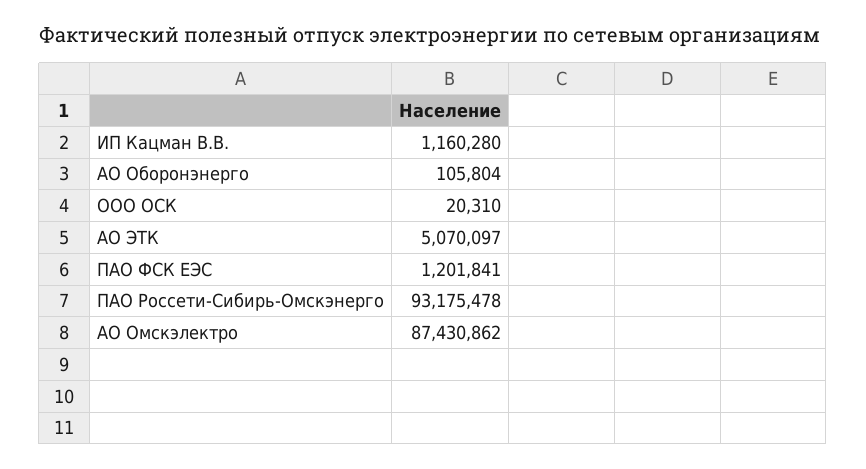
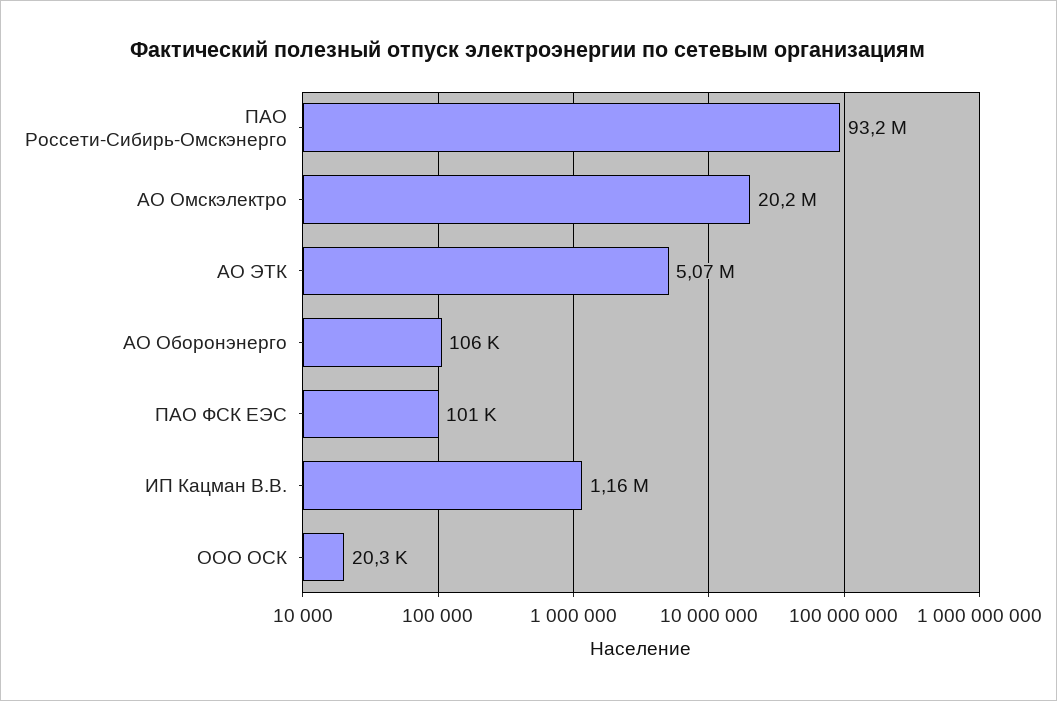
  {
    "ИП Кацман В.В.": 1160280,
    "АО Оборонэнерго": 105804,
    "ООО ОСК": 20310,
    "АО ЭТК": 5070097,
-   "ПАО ФСК ЕЭС": 1201841,
+   "ПАО ФСК ЕЭС": 101000,
    "ПАО Россети-Сибирь-Омскэнерго": 93175478,
-   "АО Омскэлектро": 87430862
+   "АО Омскэлектро": 20200000
  }

